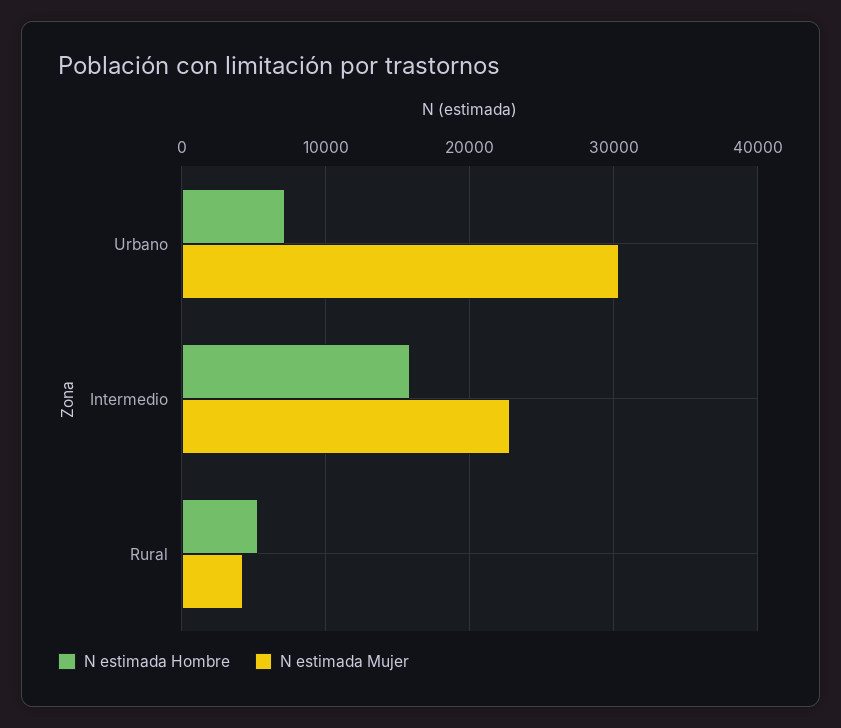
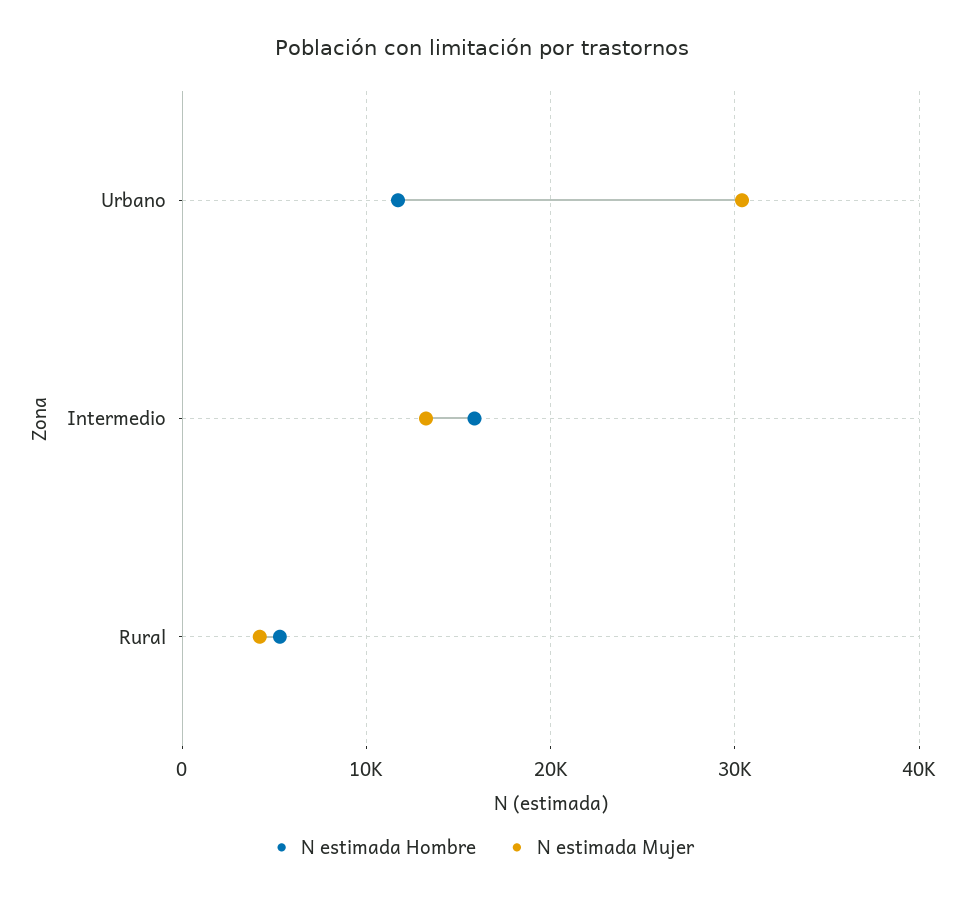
  {
    "N estimada Hombre": {
-     "Urbano": 7000,
+     "Urbano": 12000,
      "Intermedio": 16000,
      "Rural": 5000
    },
    "N estimada Mujer": {
      "Urbano": 30000,
-     "Intermedio": 23000,
+     "Intermedio": 13000,
      "Rural": 4000
    }
  }

